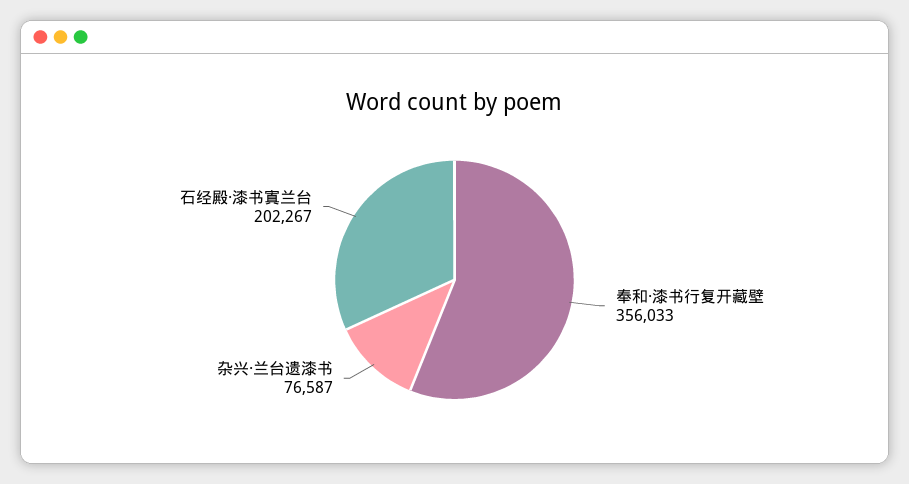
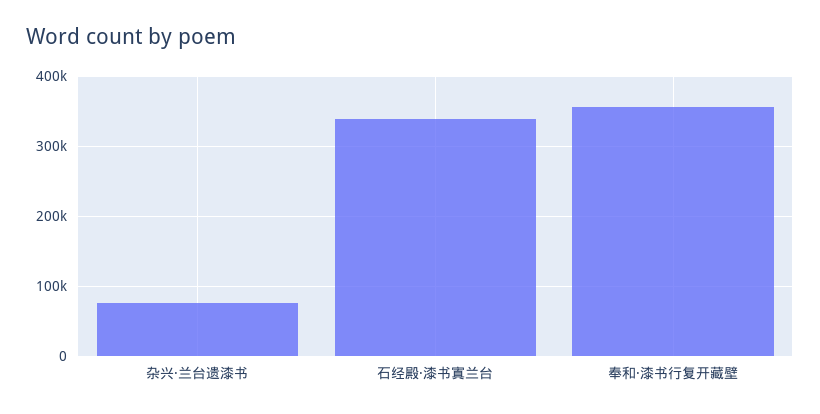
  {
    "奉和·漆书行复开藏壁": 356033,
    "杂兴·兰台遗漆书": 76587,
-   "石经殿·漆书寘兰台": 202267
+   "石经殿·漆书寘兰台": 340000
  }

